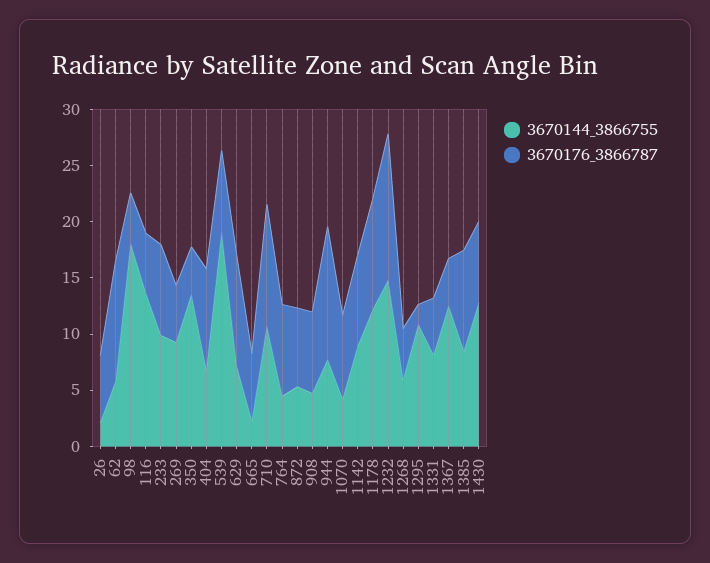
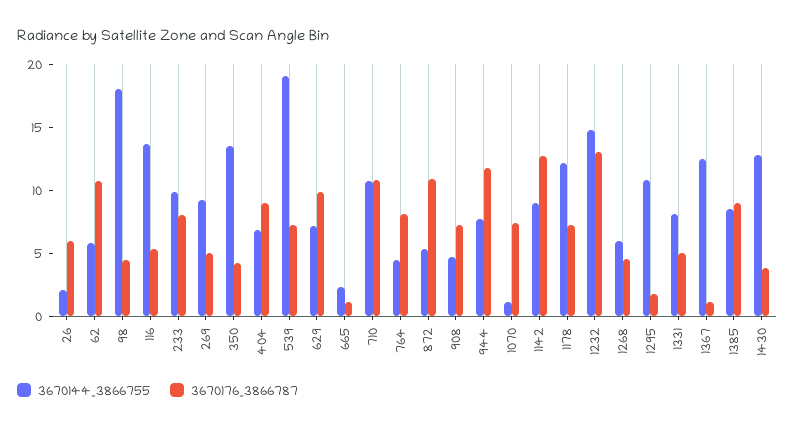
  {
    "3670144_3866755": {
      "26": 2,
      "62": 6,
      "98": 18,
      "116": 14,
      "233": 10,
      "269": 9,
      "350": 14,
      "404": 7,
      "539": 19,
      "629": 7,
      "665": 2,
      "710": 11,
      "764": 5,
      "872": 5,
      "908": 5,
      "944": 8,
-     "1070": 4,
+     "1070": 1,
      "1142": 9,
      "1178": 12,
      "1232": 15,
      "1268": 6,
      "1295": 11,
      "1331": 8,
      "1367": 13,
      "1385": 8,
      "1430": 13
    },
    "3670176_3866787": {
      "26": 6,
      "62": 11,
      "98": 5,
      "116": 5,
      "233": 8,
      "269": 5,
      "350": 4,
      "404": 9,
      "539": 7,
      "629": 10,
-     "665": 6,
+     "665": 1,
      "710": 11,
      "764": 8,
-     "872": 7,
+     "872": 11,
      "908": 7,
      "944": 12,
      "1070": 7,
-     "1142": 8,
+     "1142": 13,
-     "1178": 10,
+     "1178": 7,
      "1232": 13,
      "1268": 5,
      "1295": 2,
      "1331": 5,
-     "1367": 4,
+     "1367": 1,
      "1385": 9,
-     "1430": 7
+     "1430": 4
    }
  }

